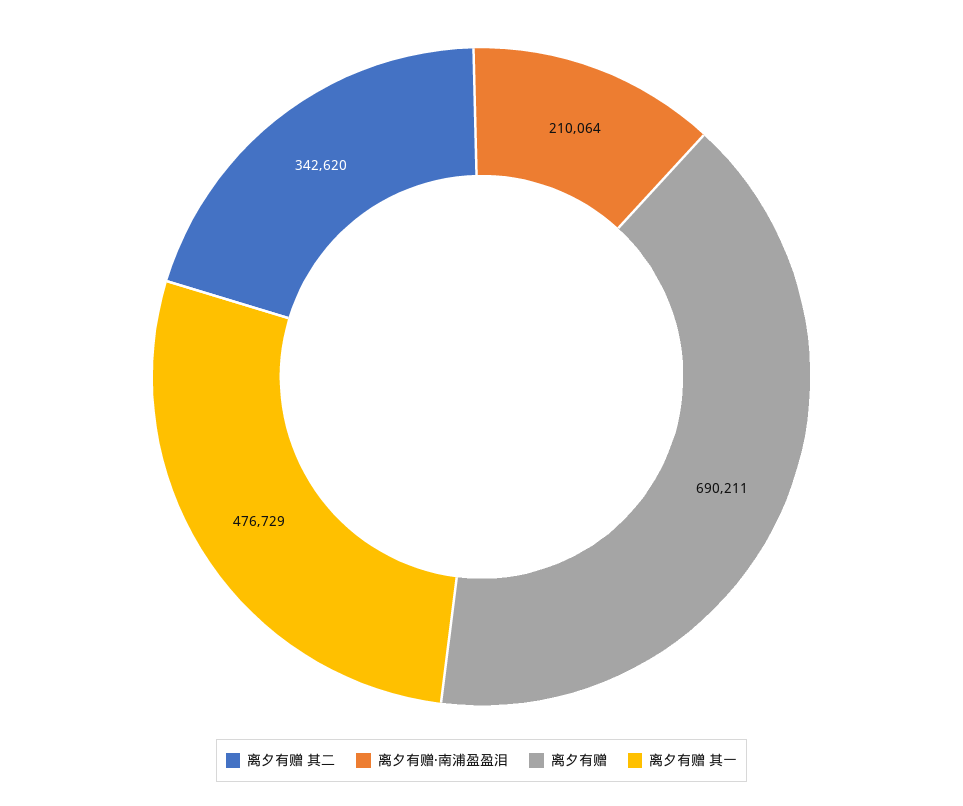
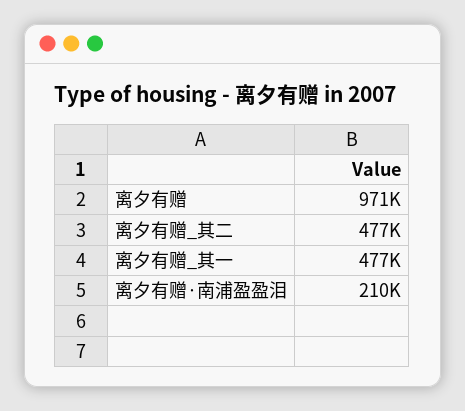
  {
-   "离夕有赠 其二": 342620,
+   "离夕有赠 其二": 477000,
    "离夕有赠·南浦盈盈泪": 210064,
-   "离夕有赠": 690211,
+   "离夕有赠": 971000,
    "离夕有赠 其一": 476729
  }

